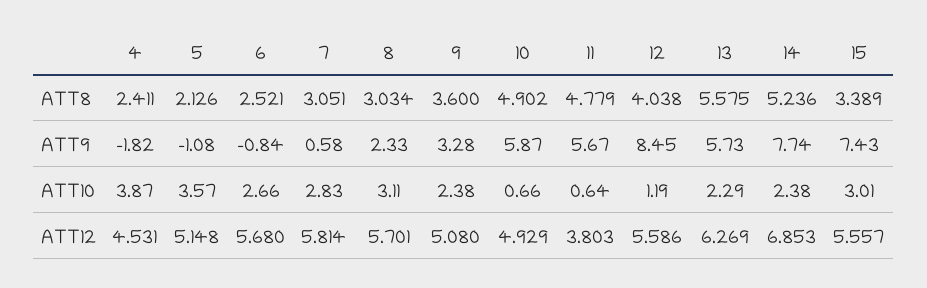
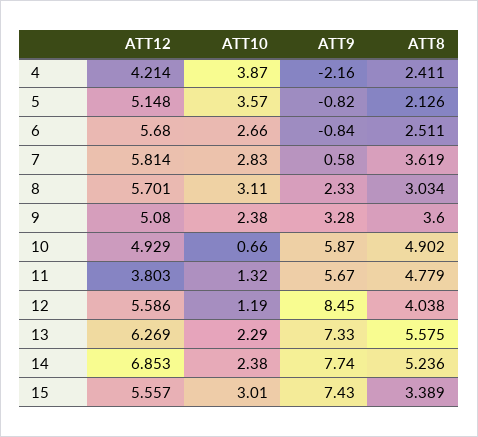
  {
    "4": {
      "ATT8": 2.411,
-     "ATT9": -1.82,
+     "ATT9": -2.16,
      "ATT10": 3.87,
-     "ATT12": 4.531
+     "ATT12": 4.214
    },
    "5": {
      "ATT8": 2.126,
-     "ATT9": -1.08,
+     "ATT9": -0.82,
      "ATT10": 3.57,
      "ATT12": 5.148
    },
    "6": {
-     "ATT8": 2.521,
+     "ATT8": 2.511,
      "ATT9": -0.84,
      "ATT10": 2.66,
      "ATT12": 5.68
    },
    "7": {
-     "ATT8": 3.051,
+     "ATT8": 3.619,
      "ATT9": 0.58,
      "ATT10": 2.83,
      "ATT12": 5.814
    },
    "8": {
      "ATT8": 3.034,
      "ATT9": 2.33,
      "ATT10": 3.11,
      "ATT12": 5.701
    },
    "9": {
      "ATT8": 3.6,
      "ATT9": 3.28,
      "ATT10": 2.38,
      "ATT12": 5.08
    },
    "10": {
      "ATT8": 4.902,
      "ATT9": 5.87,
      "ATT10": 0.66,
      "ATT12": 4.929
    },
    "11": {
      "ATT8": 4.779,
      "ATT9": 5.67,
-     "ATT10": 0.64,
+     "ATT10": 1.32,
      "ATT12": 3.803
    },
    "12": {
      "ATT8": 4.038,
      "ATT9": 8.45,
      "ATT10": 1.19,
      "ATT12": 5.586
    },
    "13": {
      "ATT8": 5.575,
-     "ATT9": 5.73,
+     "ATT9": 7.33,
      "ATT10": 2.29,
      "ATT12": 6.269
    },
    "14": {
      "ATT8": 5.236,
      "ATT9": 7.74,
      "ATT10": 2.38,
      "ATT12": 6.853
    },
    "15": {
      "ATT8": 3.389,
      "ATT9": 7.43,
      "ATT10": 3.01,
      "ATT12": 5.557
    }
  }

